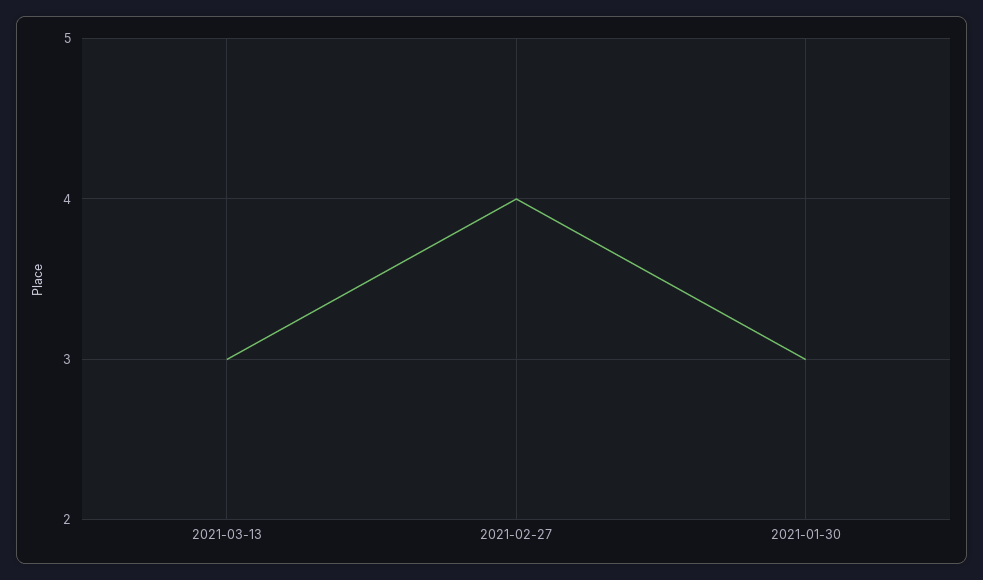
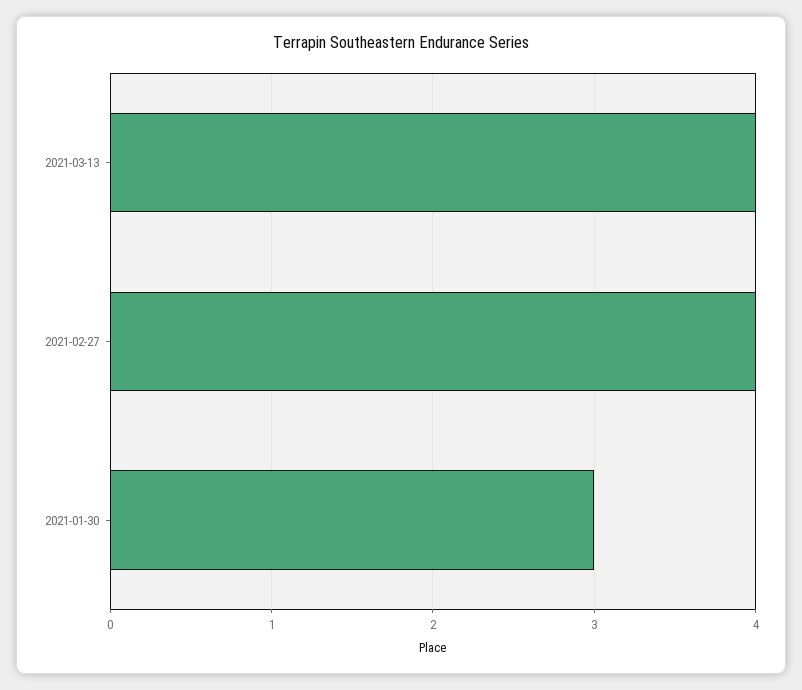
  {
-   "2021-03-13": 3,
+   "2021-03-13": 4,
    "2021-02-27": 4,
    "2021-01-30": 3
  }

